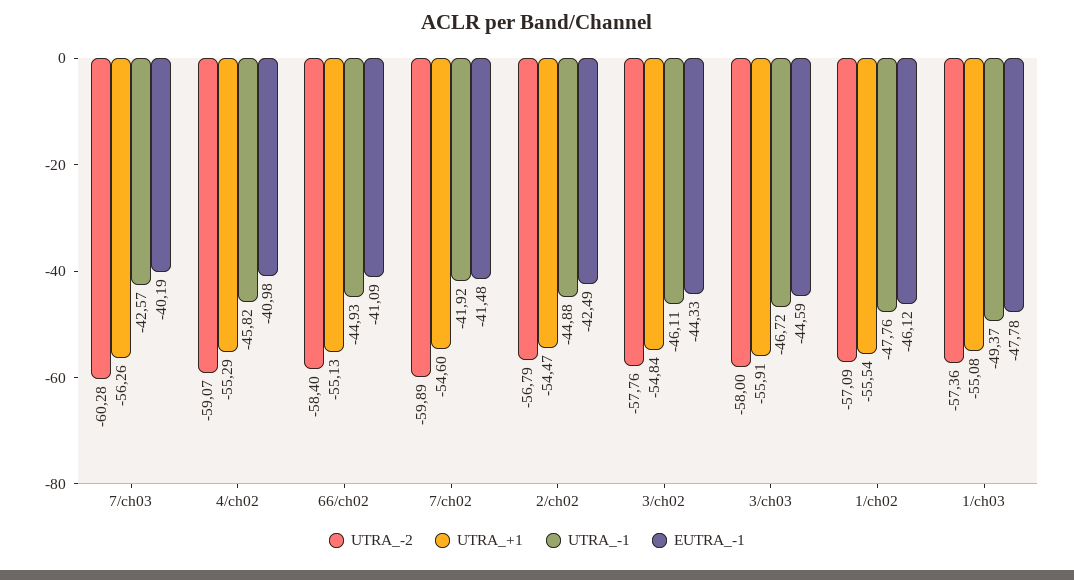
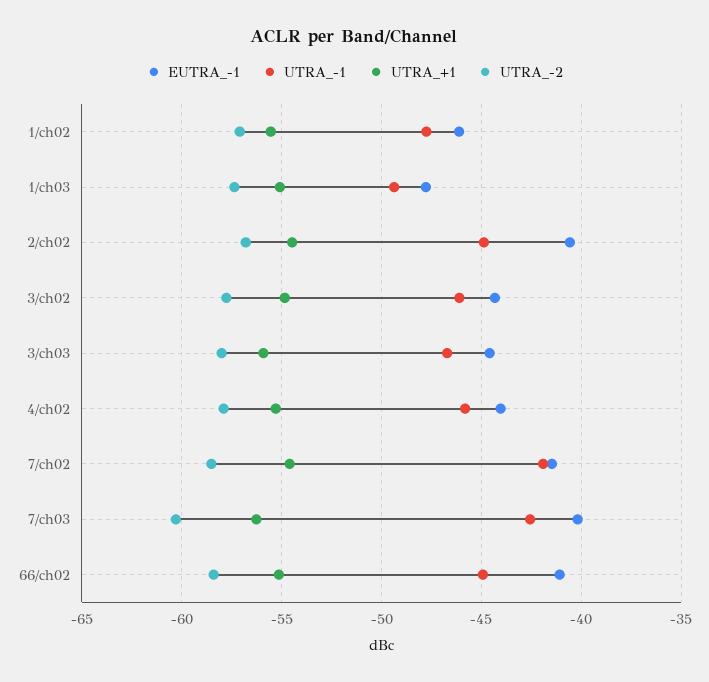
  {
    "UTRA_-2": {
      "7/ch03": -60.28,
-     "4/ch02": -59.07,
+     "4/ch02": -58,
      "66/ch02": -58.4,
-     "7/ch02": -59.89,
+     "7/ch02": -58.5,
      "2/ch02": -56.79,
      "3/ch02": -57.76,
      "3/ch03": -58,
      "1/ch02": -57.09,
      "1/ch03": -57.36
    },
    "UTRA_+1": {
      "7/ch03": -56.26,
      "4/ch02": -55.29,
      "66/ch02": -55.13,
      "7/ch02": -54.6,
      "2/ch02": -54.47,
      "3/ch02": -54.84,
      "3/ch03": -55.91,
      "1/ch02": -55.54,
      "1/ch03": -55.08
    },
    "UTRA_-1": {
      "7/ch03": -42.57,
      "4/ch02": -45.82,
      "66/ch02": -44.93,
      "7/ch02": -41.92,
      "2/ch02": -44.88,
      "3/ch02": -46.11,
      "3/ch03": -46.72,
      "1/ch02": -47.76,
      "1/ch03": -49.37
    },
    "EUTRA_-1": {
      "7/ch03": -40.19,
-     "4/ch02": -40.98,
+     "4/ch02": -44,
      "66/ch02": -41.09,
      "7/ch02": -41.48,
-     "2/ch02": -42.49,
+     "2/ch02": -40.5,
      "3/ch02": -44.33,
      "3/ch03": -44.59,
      "1/ch02": -46.12,
      "1/ch03": -47.78
    }
  }

